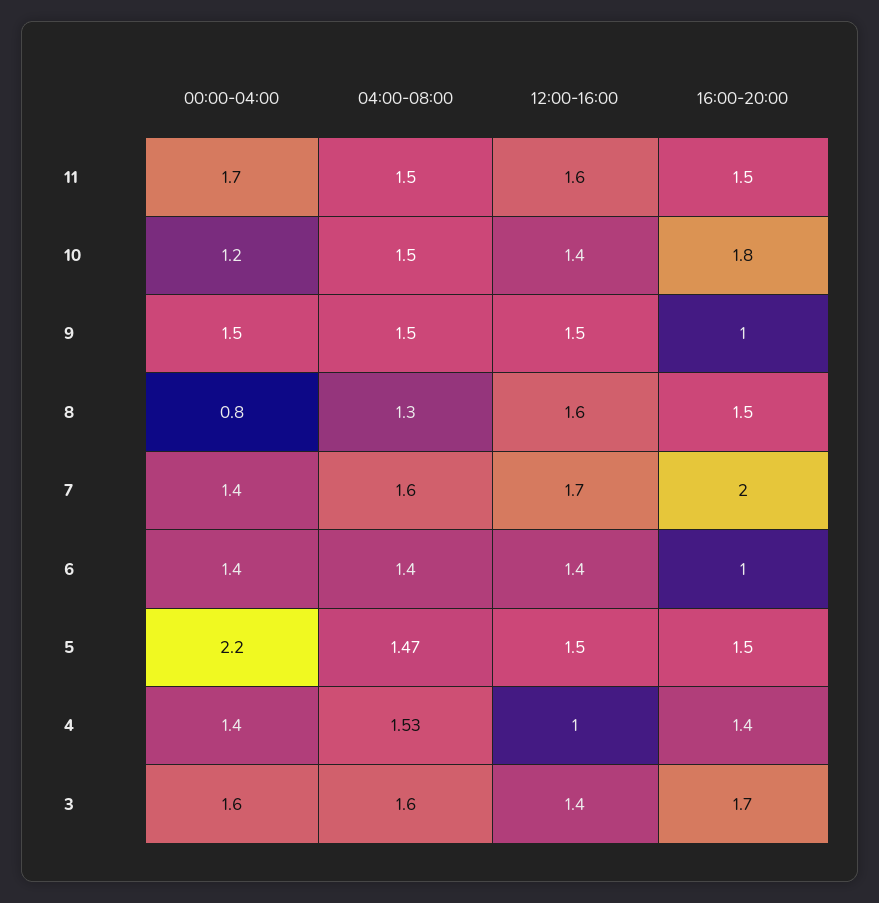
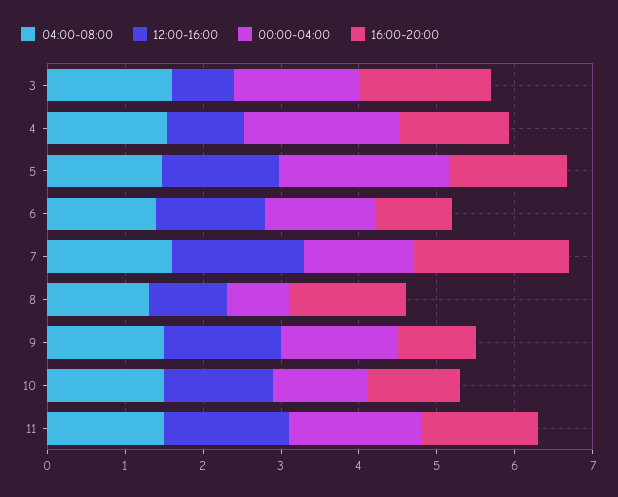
  {
    "00:00-04:00": {
      "11": 1.7,
      "10": 1.2,
      "9": 1.5,
      "8": 0.8,
      "7": 1.4,
      "6": 1.4,
      "5": 2.2,
-     "4": 1.4,
+     "4": 2,
      "3": 1.6
    },
    "04:00-08:00": {
      "11": 1.5,
      "10": 1.5,
      "9": 1.5,
      "8": 1.3,
      "7": 1.6,
      "6": 1.4,
      "5": 1.47,
      "4": 1.53,
      "3": 1.6
    },
    "12:00-16:00": {
      "11": 1.6,
      "10": 1.4,
      "9": 1.5,
-     "8": 1.6,
+     "8": 1,
      "7": 1.7,
      "6": 1.4,
      "5": 1.5,
      "4": 1,
-     "3": 1.4
+     "3": 0.8
    },
    "16:00-20:00": {
      "11": 1.5,
-     "10": 1.8,
+     "10": 1.2,
      "9": 1,
      "8": 1.5,
      "7": 2,
      "6": 1,
      "5": 1.5,
      "4": 1.4,
      "3": 1.7
    }
  }

